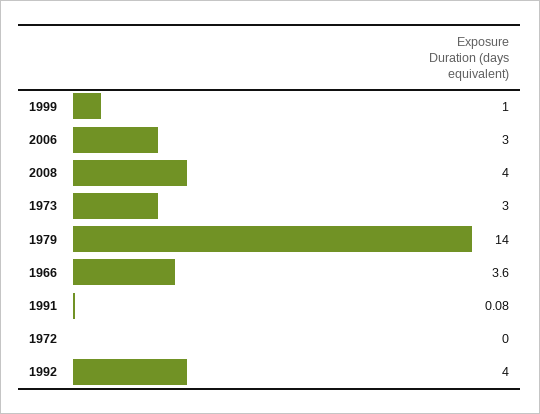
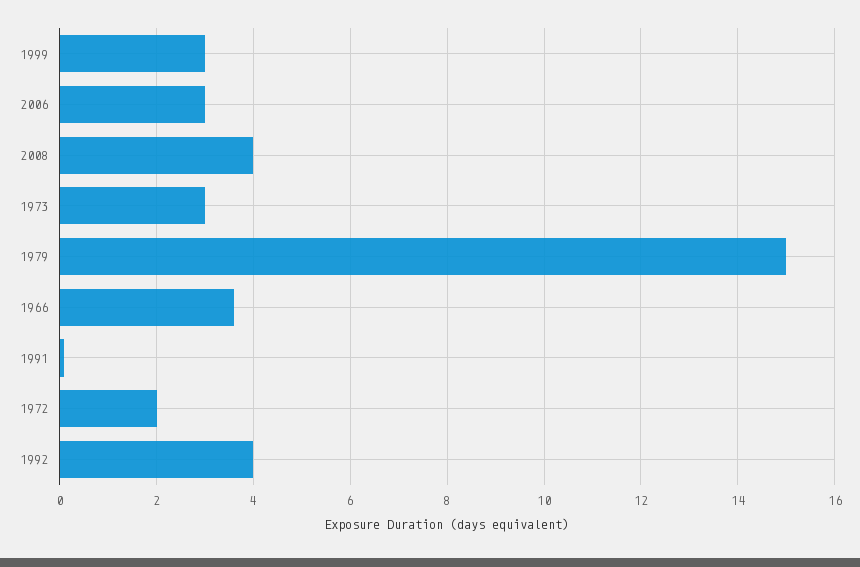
  {
-   "1999": 1,
+   "1999": 3,
    "2006": 3,
    "2008": 4,
    "1973": 3,
-   "1979": 14,
+   "1979": 15,
    "1966": 3.6,
    "1991": 0.08,
-   "1972": 0,
+   "1972": 2,
    "1992": 4
  }

